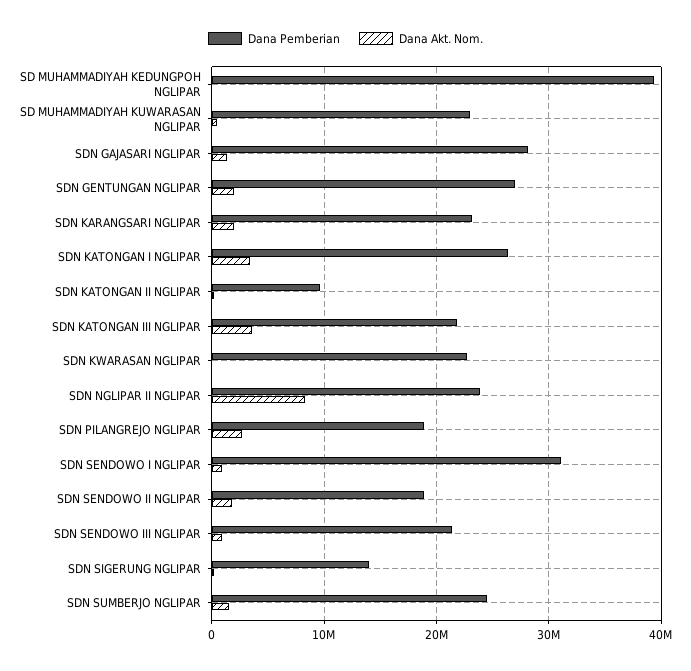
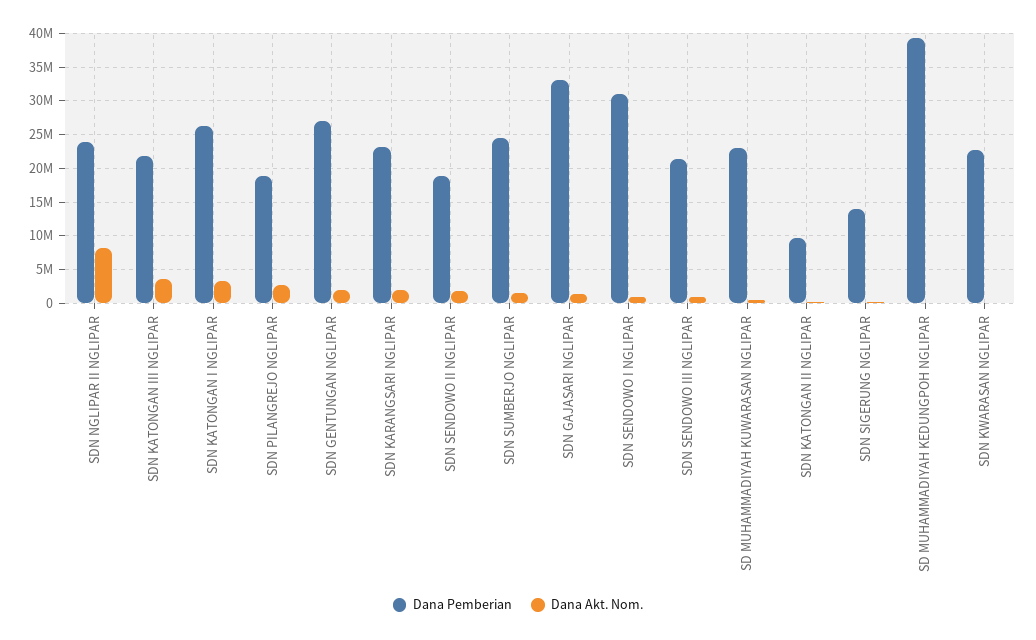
  {
    "Dana Pemberian": {
      "SD MUHAMMADIYAH KEDUNGPOH NGLIPAR": 39000000,
      "SD MUHAMMADIYAH KUWARASAN NGLIPAR": 23000000,
-     "SDN GAJASARI NGLIPAR": 28000000,
+     "SDN GAJASARI NGLIPAR": 33000000,
      "SDN GENTUNGAN NGLIPAR": 27000000,
      "SDN KARANGSARI NGLIPAR": 23000000,
      "SDN KATONGAN I NGLIPAR": 26000000,
      "SDN KATONGAN II NGLIPAR": 10000000,
      "SDN KATONGAN III NGLIPAR": 22000000,
      "SDN KWARASAN NGLIPAR": 23000000,
      "SDN NGLIPAR II NGLIPAR": 24000000,
      "SDN PILANGREJO NGLIPAR": 19000000,
      "SDN SENDOWO I NGLIPAR": 31000000,
      "SDN SENDOWO II NGLIPAR": 19000000,
      "SDN SENDOWO III NGLIPAR": 21000000,
      "SDN SIGERUNG NGLIPAR": 14000000,
      "SDN SUMBERJO NGLIPAR": 25000000
    },
    "Dana Akt. Nom.": {
      "SD MUHAMMADIYAH KEDUNGPOH NGLIPAR": 0,
      "SD MUHAMMADIYAH KUWARASAN NGLIPAR": 0,
      "SDN GAJASARI NGLIPAR": 1000000,
      "SDN GENTUNGAN NGLIPAR": 2000000,
      "SDN KARANGSARI NGLIPAR": 2000000,
      "SDN KATONGAN I NGLIPAR": 3000000,
      "SDN KATONGAN II NGLIPAR": 0,
      "SDN KATONGAN III NGLIPAR": 4000000,
      "SDN KWARASAN NGLIPAR": 0,
      "SDN NGLIPAR II NGLIPAR": 8000000,
      "SDN PILANGREJO NGLIPAR": 3000000,
      "SDN SENDOWO I NGLIPAR": 1000000,
      "SDN SENDOWO II NGLIPAR": 2000000,
      "SDN SENDOWO III NGLIPAR": 1000000,
      "SDN SIGERUNG NGLIPAR": 0,
      "SDN SUMBERJO NGLIPAR": 2000000
    }
  }

